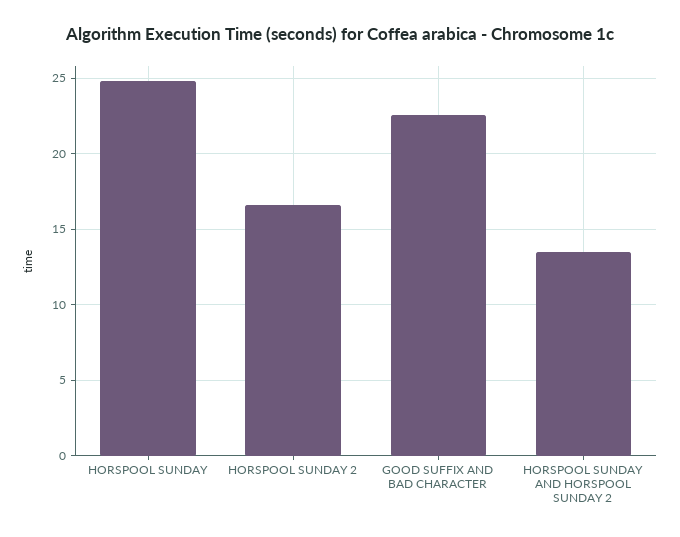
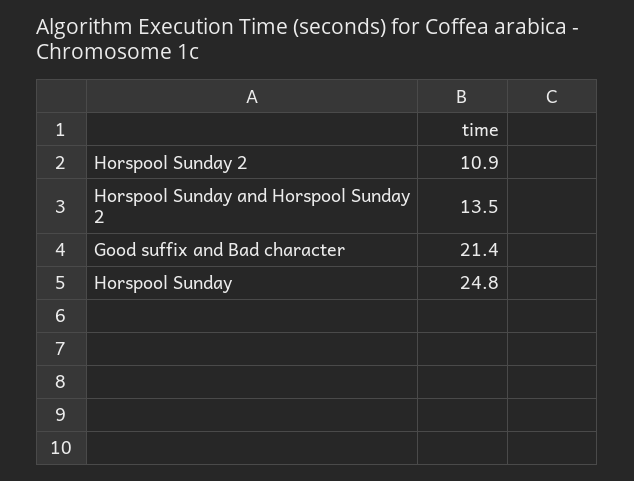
  {
    "HORSPOOL SUNDAY": 24.8,
-   "HORSPOOL SUNDAY 2": 16.5,
+   "HORSPOOL SUNDAY 2": 10.9,
-   "GOOD SUFFIX AND BAD CHARACTER": 22.5,
+   "GOOD SUFFIX AND BAD CHARACTER": 21.4,
    "HORSPOOL SUNDAY AND HORSPOOL SUNDAY 2": 13.5
  }

